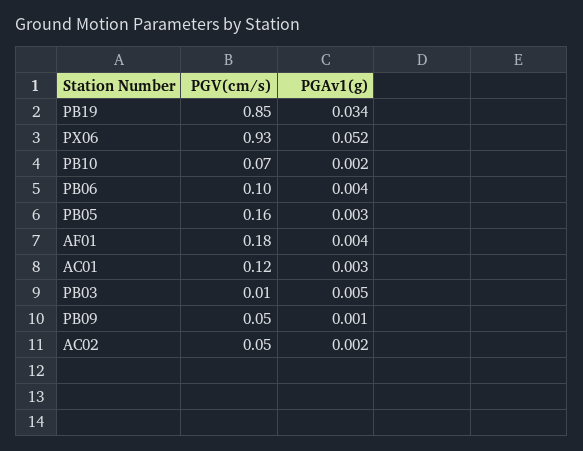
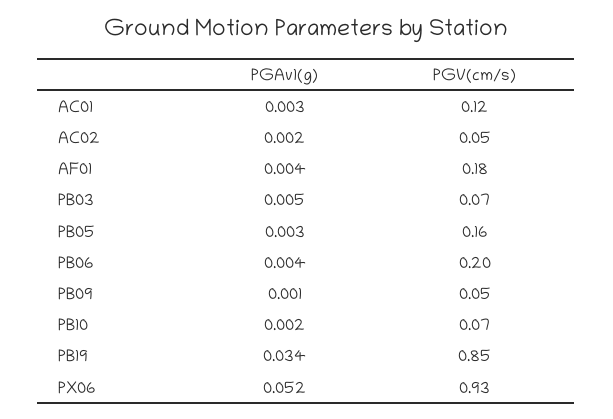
  {
    "PGV(cm/s)": {
      "PB19": 0.85,
      "PX06": 0.93,
      "PB10": 0.07,
-     "PB06": 0.1,
+     "PB06": 0.2,
      "PB05": 0.16,
      "AF01": 0.18,
      "AC01": 0.12,
-     "PB03": 0.01,
+     "PB03": 0.07,
      "PB09": 0.05,
      "AC02": 0.05
    },
    "PGAv1(g)": {
      "PB19": 0.034,
      "PX06": 0.052,
      "PB10": 0.002,
      "PB06": 0.004,
      "PB05": 0.003,
      "AF01": 0.004,
      "AC01": 0.003,
      "PB03": 0.005,
      "PB09": 0.001,
      "AC02": 0.002
    }
  }

